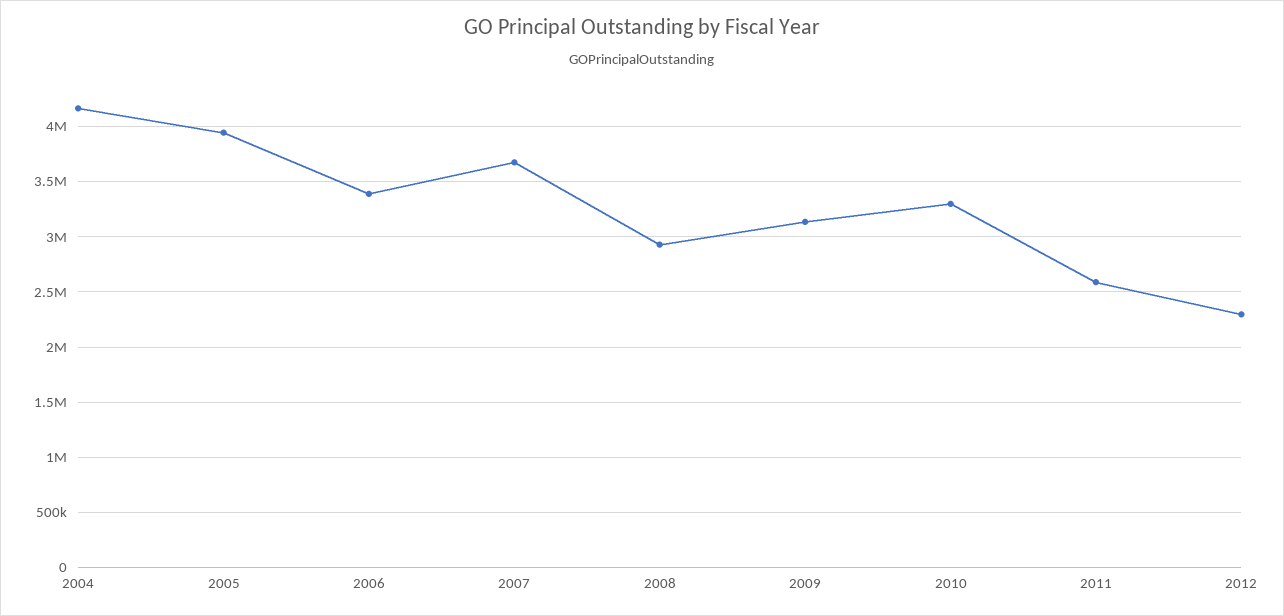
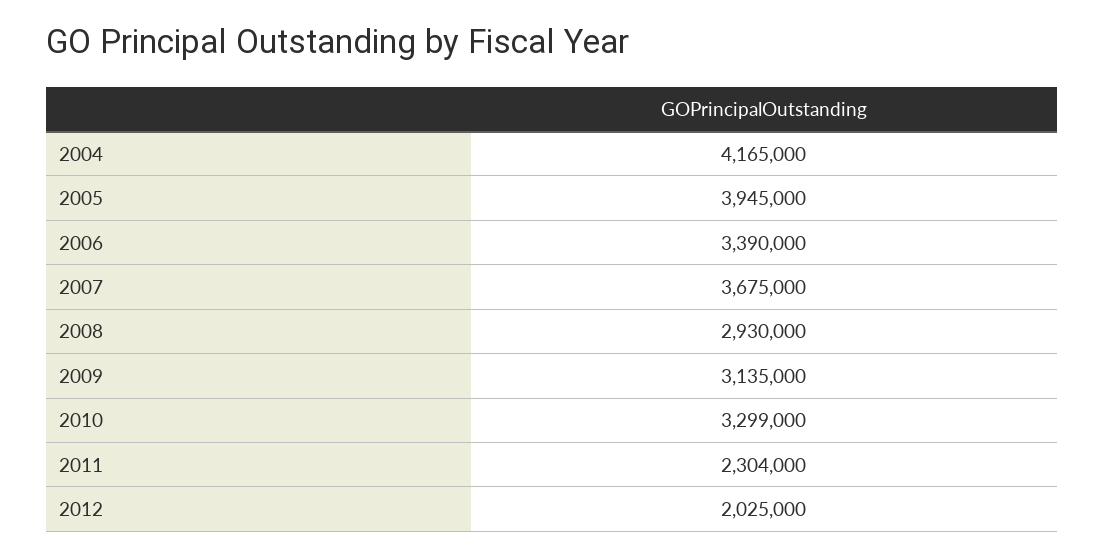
  {
    "2004": 4165000,
    "2005": 3945000,
    "2006": 3390000,
    "2007": 3675000,
    "2008": 2930000,
    "2009": 3135000,
    "2010": 3299000,
-   "2011": 2600000,
+   "2011": 2304000,
-   "2012": 2300000
+   "2012": 2025000
  }

